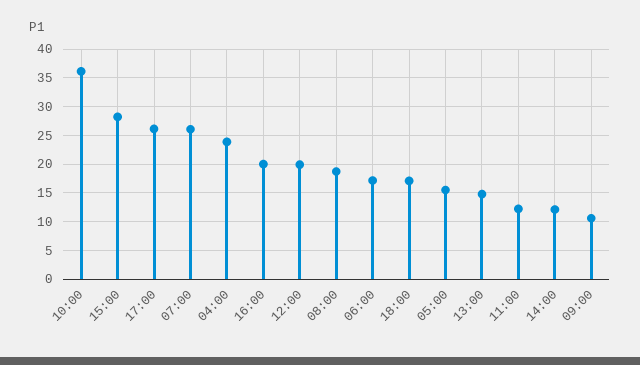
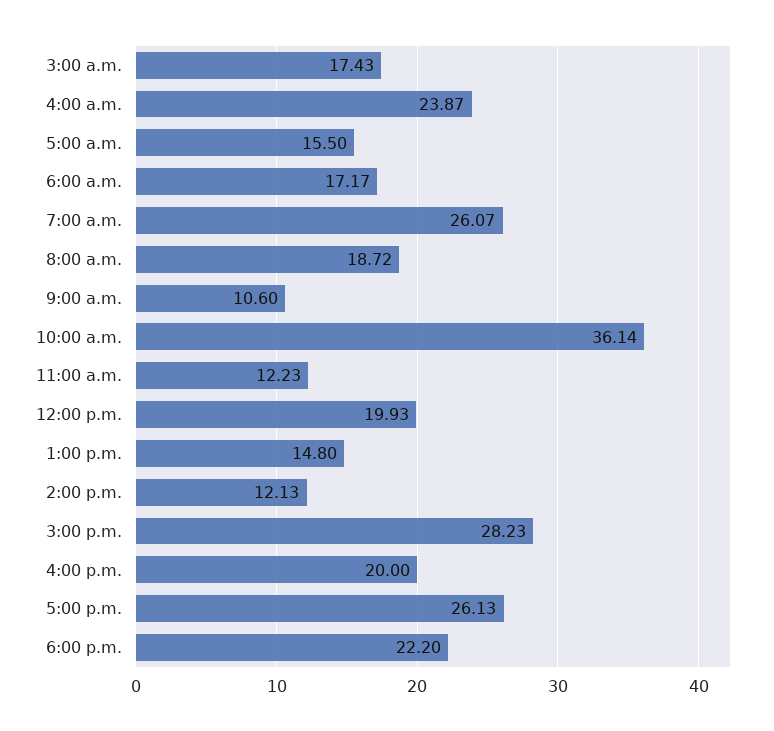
  {
    "10:00": 36.14,
    "15:00": 28.23,
    "17:00": 26.13,
    "07:00": 26.07,
    "04:00": 23.87,
    "16:00": 20,
    "12:00": 19.93,
    "08:00": 18.72,
    "06:00": 17.17,
-   "18:00": 17.5,
+   "18:00": 22.2,
    "05:00": 15.5,
    "13:00": 14.8,
    "11:00": 12.23,
    "14:00": 12.13,
-   "09:00": 10.6
+   "09:00": 10.6,
+   "3:00 a.m.": 17.43
  }

